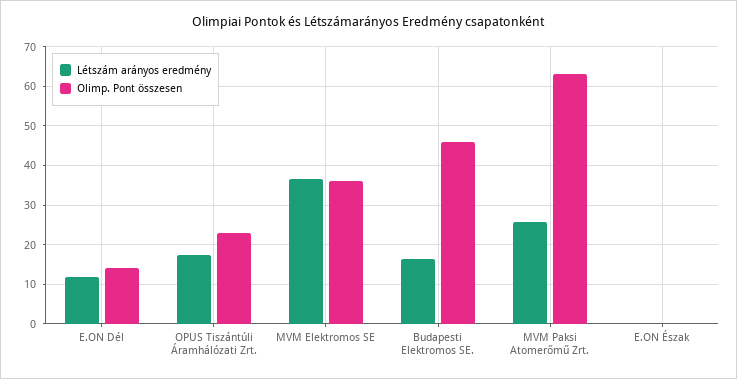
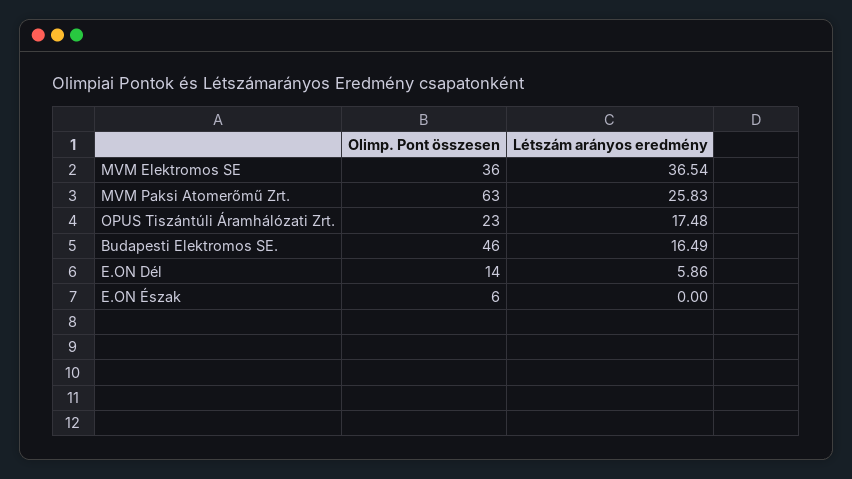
  {
    "Létszám arányos eredmény": {
-     "E.ON Dél": 12,
+     "E.ON Dél": 5.86,
      "OPUS Tiszántúli Áramhálózati Zrt.": 17.48,
      "MVM Elektromos SE": 36.54,
      "Budapesti Elektromos SE.": 16.49,
      "MVM Paksi Atomerőmű Zrt.": 25.83,
      "E.ON Észak": 0
    },
    "Olimp. Pont összesen": {
      "E.ON Dél": 14,
      "OPUS Tiszántúli Áramhálózati Zrt.": 23,
      "MVM Elektromos SE": 36,
      "Budapesti Elektromos SE.": 46,
      "MVM Paksi Atomerőmű Zrt.": 63,
-     "E.ON Észak": 0
+     "E.ON Észak": 6
    }
  }

